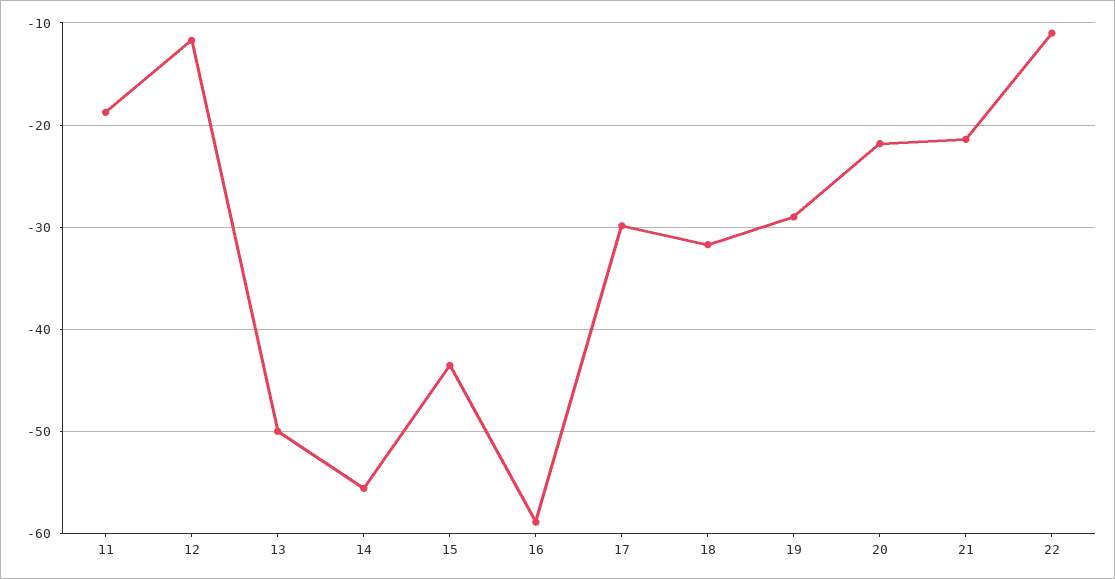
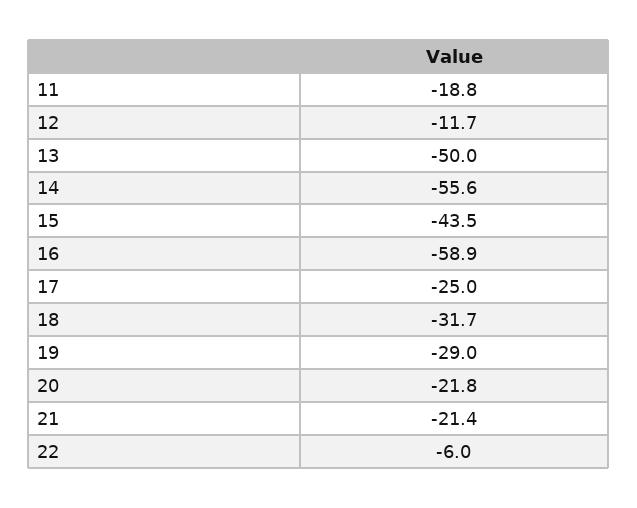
  {
    "11": -18.8,
    "12": -11.7,
    "13": -50,
    "14": -55.6,
    "15": -43.5,
    "16": -58.9,
-   "17": -30,
+   "17": -25,
    "18": -31.7,
    "19": -29,
    "20": -21.8,
    "21": -21.4,
-   "22": -11
+   "22": -6
  }

